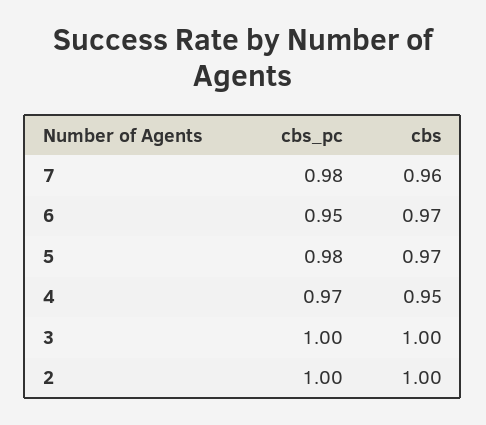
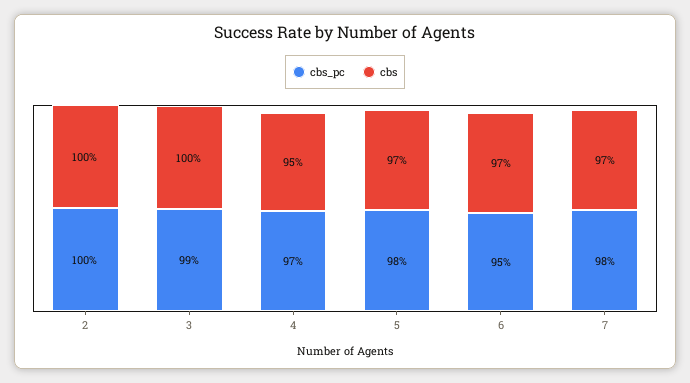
  {
    "cbs_pc": {
      "7": 0.98,
      "6": 0.95,
      "5": 0.98,
      "4": 0.97,
-     "3": 1,
+     "3": 0.99,
      "2": 1
    },
    "cbs": {
-     "7": 0.96,
+     "7": 0.97,
      "6": 0.97,
      "5": 0.97,
      "4": 0.95,
      "3": 1,
      "2": 1
    }
  }

